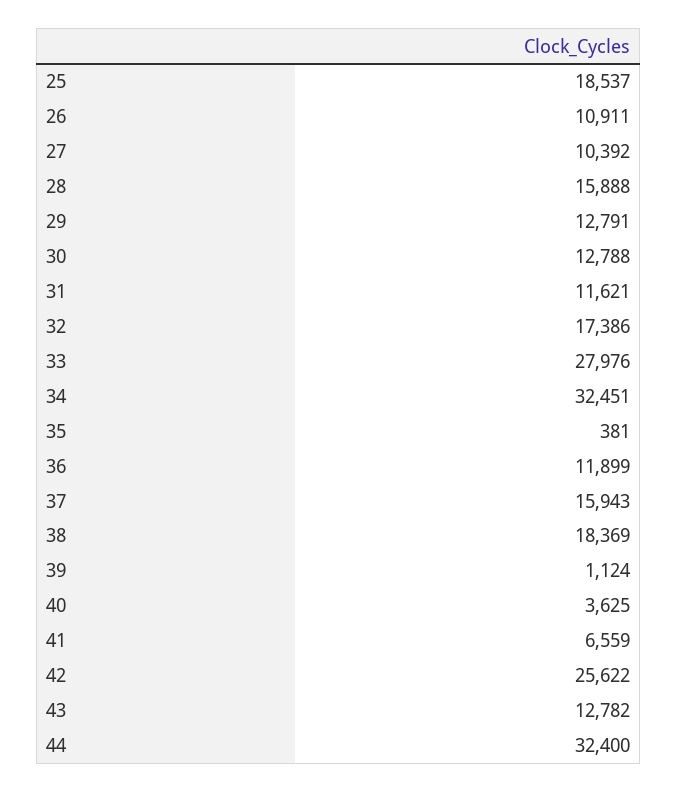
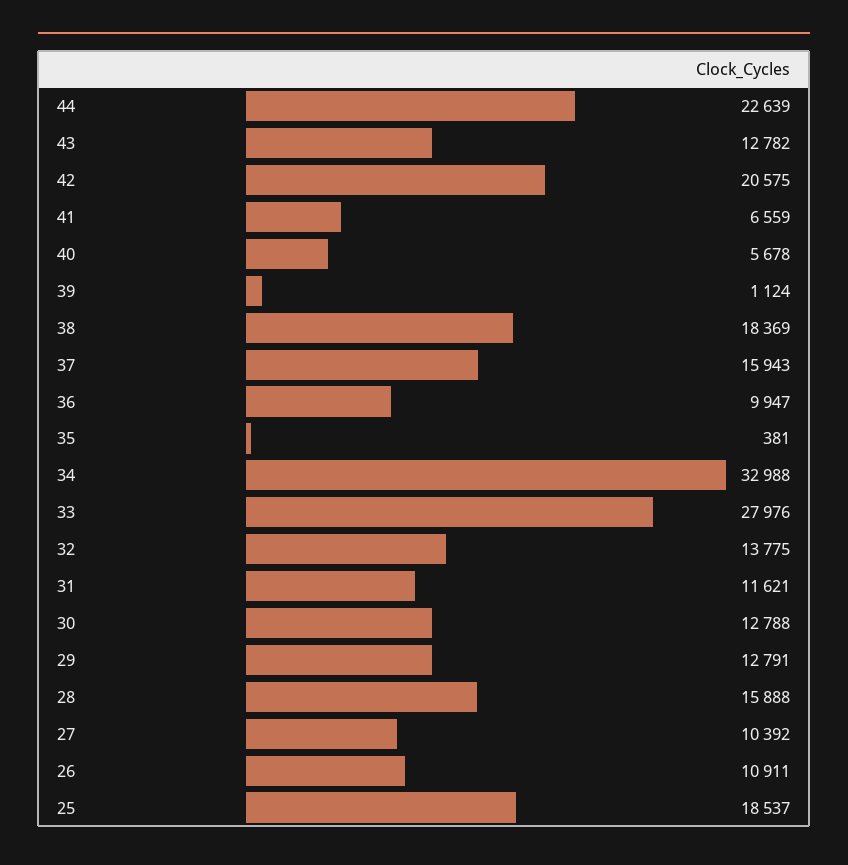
  {
    "25": 18537,
    "26": 10911,
    "27": 10392,
    "28": 15888,
    "29": 12791,
    "30": 12788,
    "31": 11621,
-   "32": 17386,
+   "32": 13775,
    "33": 27976,
-   "34": 32451,
+   "34": 32988,
    "35": 381,
-   "36": 11899,
+   "36": 9947,
    "37": 15943,
    "38": 18369,
    "39": 1124,
-   "40": 3625,
+   "40": 5678,
    "41": 6559,
-   "42": 25622,
+   "42": 20575,
    "43": 12782,
-   "44": 32400
+   "44": 22639
  }

